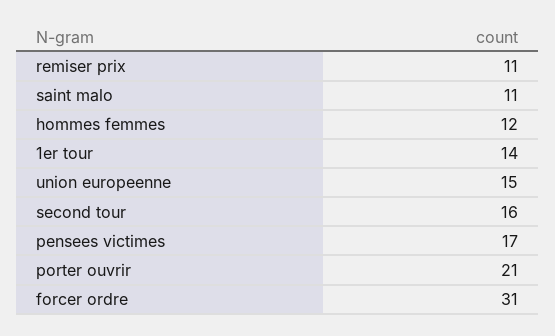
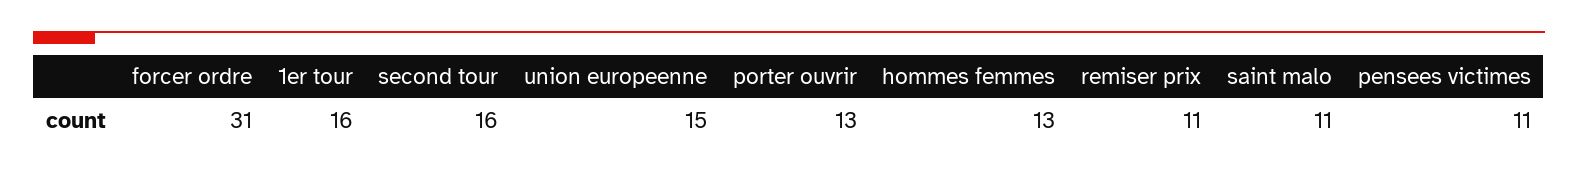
  {
    "remiser prix": 11,
    "saint malo": 11,
-   "hommes femmes": 12,
+   "hommes femmes": 13,
-   "1er tour": 14,
+   "1er tour": 16,
    "union europeenne": 15,
    "second tour": 16,
-   "pensees victimes": 17,
+   "pensees victimes": 11,
-   "porter ouvrir": 21,
+   "porter ouvrir": 13,
    "forcer ordre": 31
  }

